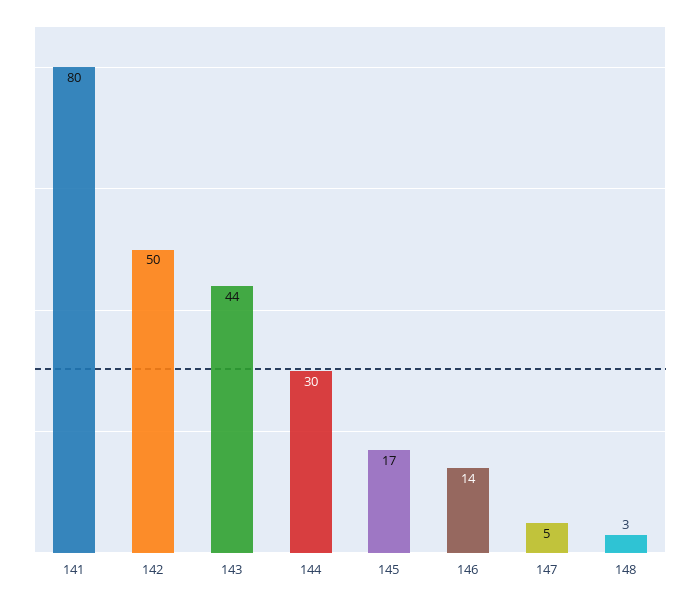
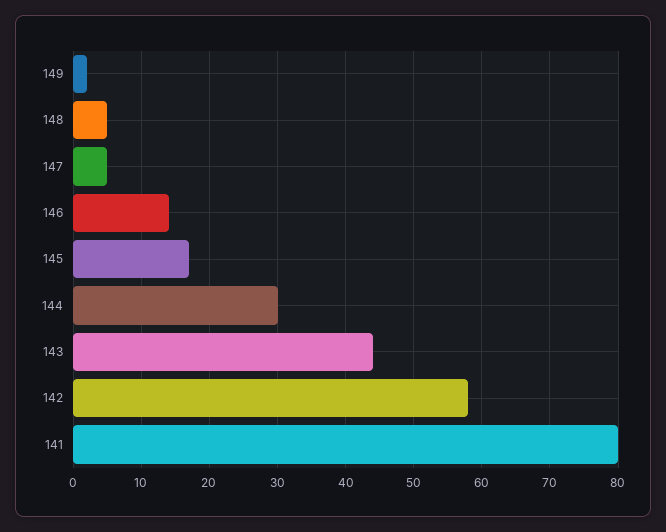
  {
    "141": 80,
-   "142": 50,
+   "142": 58,
    "143": 44,
    "144": 30,
    "145": 17,
    "146": 14,
    "147": 5,
-   "148": 3
+   "148": 5,
+   "149": 2
  }

